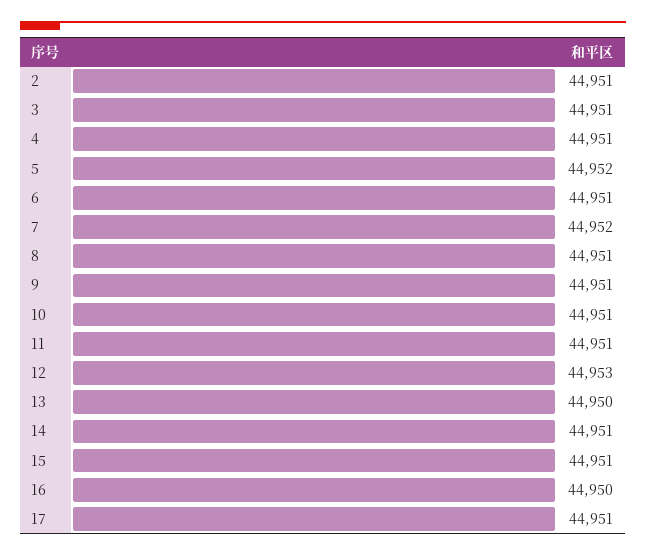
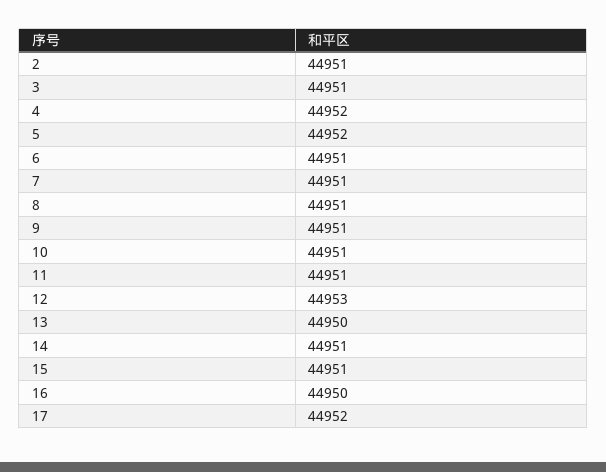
  {
    "2": 44951,
    "3": 44951,
-   "4": 44951,
+   "4": 44952,
    "5": 44952,
    "6": 44951,
-   "7": 44952,
+   "7": 44951,
    "8": 44951,
    "9": 44951,
    "10": 44951,
    "11": 44951,
    "12": 44953,
    "13": 44950,
    "14": 44951,
    "15": 44951,
    "16": 44950,
-   "17": 44951
+   "17": 44952
  }

